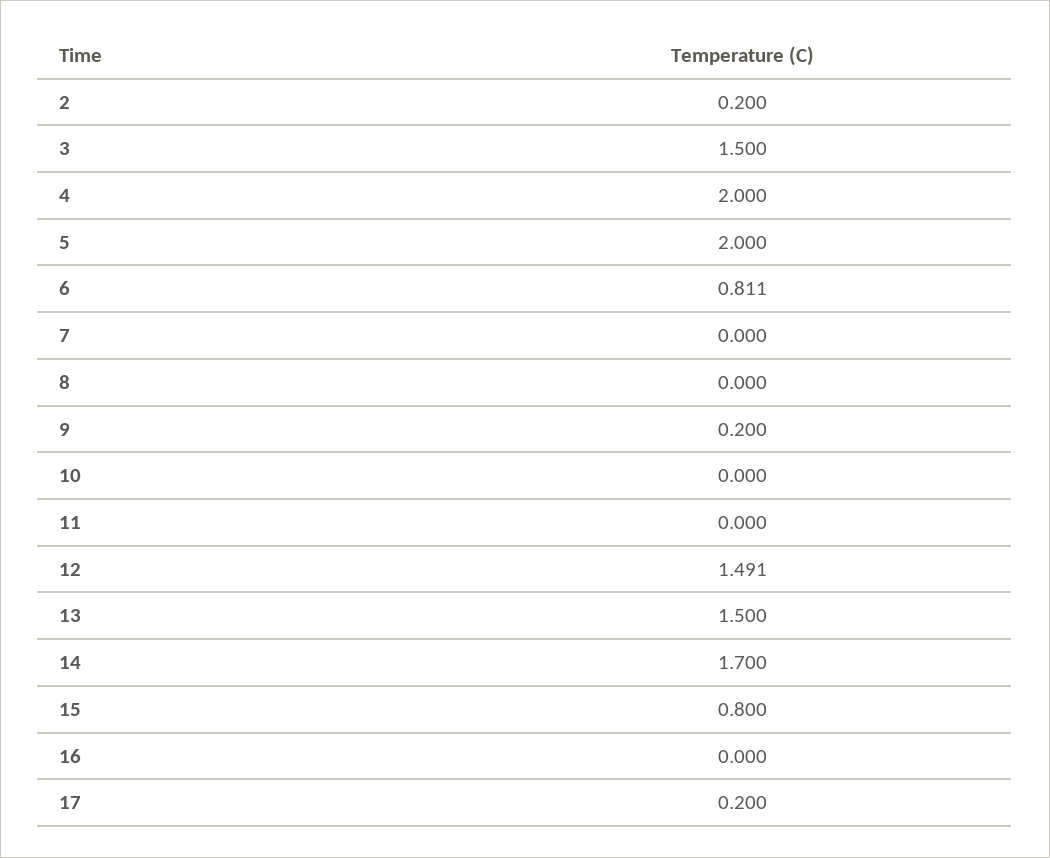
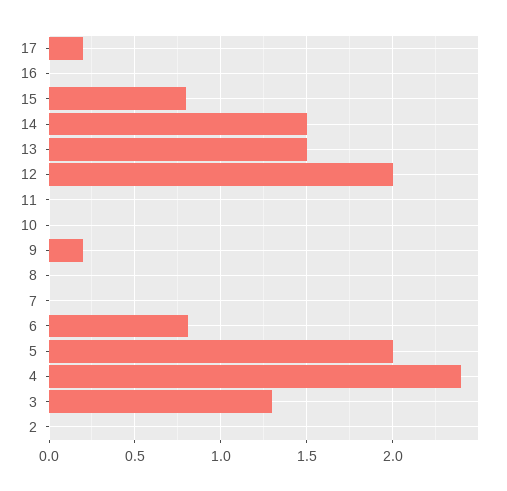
  {
-   "2": 0.2,
+   "2": 0,
-   "3": 1.5,
+   "3": 1.3,
-   "4": 2,
+   "4": 2.4,
    "5": 2,
    "6": 0.811,
    "7": 0,
    "8": 0,
    "9": 0.2,
    "10": 0,
    "11": 0,
-   "12": 1.491,
+   "12": 2,
    "13": 1.5,
-   "14": 1.7,
+   "14": 1.5,
    "15": 0.8,
    "16": 0,
    "17": 0.2
  }

